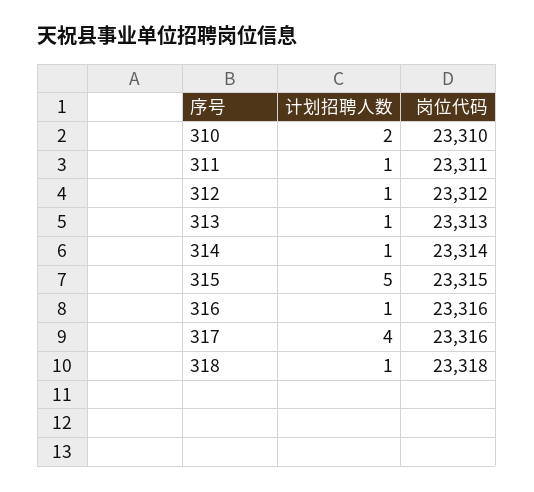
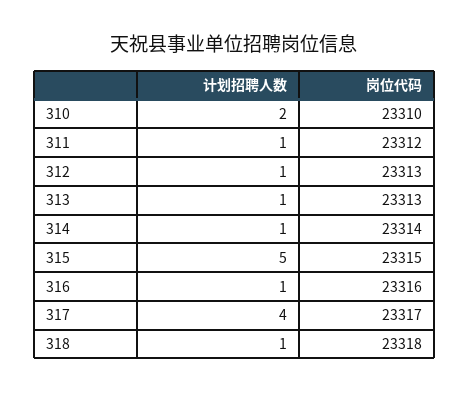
  {
    "计划招聘人数": {
      "310": 2,
      "311": 1,
      "312": 1,
      "313": 1,
      "314": 1,
      "315": 5,
      "316": 1,
      "317": 4,
      "318": 1
    },
    "岗位代码": {
      "310": 23310,
-     "311": 23311,
+     "311": 23312,
-     "312": 23312,
+     "312": 23313,
      "313": 23313,
      "314": 23314,
      "315": 23315,
      "316": 23316,
-     "317": 23316,
+     "317": 23317,
      "318": 23318
    }
  }

